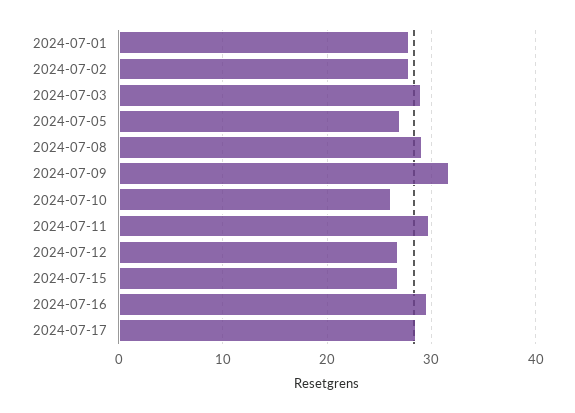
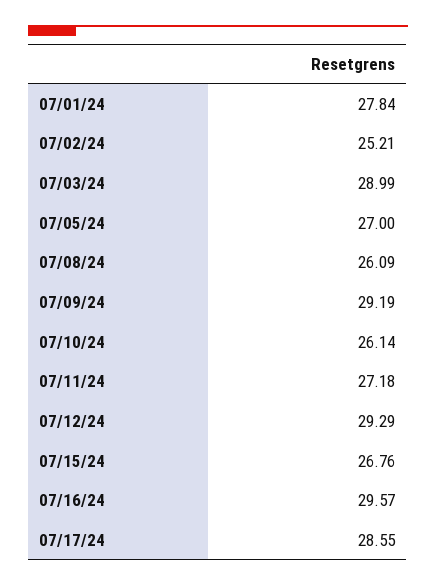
  {
    "2024-07-01": 27.84,
-   "2024-07-02": 28,
+   "2024-07-02": 25.21,
    "2024-07-03": 28.99,
    "2024-07-05": 27,
-   "2024-07-08": 29,
+   "2024-07-08": 26.09,
-   "2024-07-09": 32,
+   "2024-07-09": 29.19,
    "2024-07-10": 26.14,
-   "2024-07-11": 30,
+   "2024-07-11": 27.18,
-   "2024-07-12": 27,
+   "2024-07-12": 29.29,
    "2024-07-15": 26.76,
    "2024-07-16": 29.57,
    "2024-07-17": 28.55
  }

